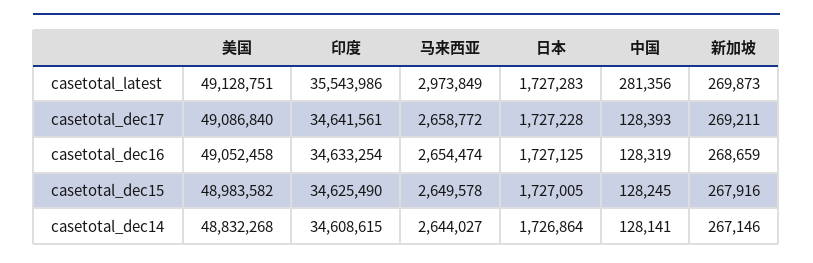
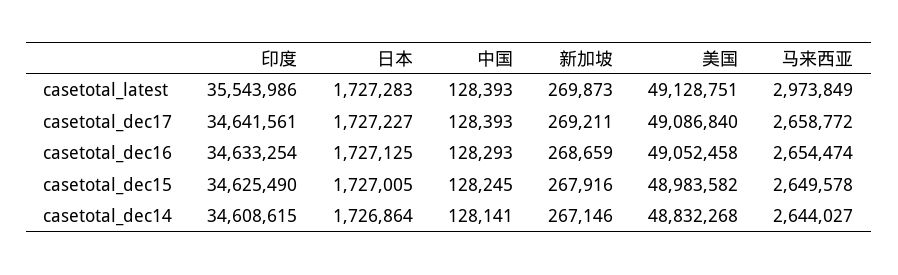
  {
    "美国": {
      "casetotal_latest": 49128751,
      "casetotal_dec17": 49086840,
      "casetotal_dec16": 49052458,
      "casetotal_dec15": 48983582,
      "casetotal_dec14": 48832268
    },
    "印度": {
      "casetotal_latest": 35543986,
      "casetotal_dec17": 34641561,
      "casetotal_dec16": 34633254,
      "casetotal_dec15": 34625490,
      "casetotal_dec14": 34608615
    },
    "马来西亚": {
      "casetotal_latest": 2973849,
      "casetotal_dec17": 2658772,
      "casetotal_dec16": 2654474,
      "casetotal_dec15": 2649578,
      "casetotal_dec14": 2644027
    },
    "日本": {
      "casetotal_latest": 1727283,
-     "casetotal_dec17": 1727228,
+     "casetotal_dec17": 1727227,
      "casetotal_dec16": 1727125,
      "casetotal_dec15": 1727005,
      "casetotal_dec14": 1726864
    },
    "中国": {
-     "casetotal_latest": 281356,
+     "casetotal_latest": 128393,
      "casetotal_dec17": 128393,
-     "casetotal_dec16": 128319,
+     "casetotal_dec16": 128293,
      "casetotal_dec15": 128245,
      "casetotal_dec14": 128141
    },
    "新加坡": {
      "casetotal_latest": 269873,
      "casetotal_dec17": 269211,
      "casetotal_dec16": 268659,
      "casetotal_dec15": 267916,
      "casetotal_dec14": 267146
    }
  }

